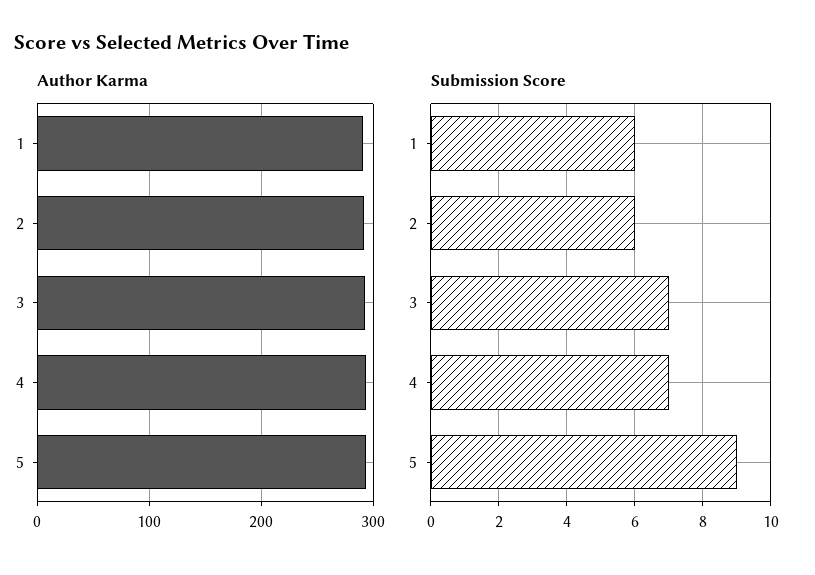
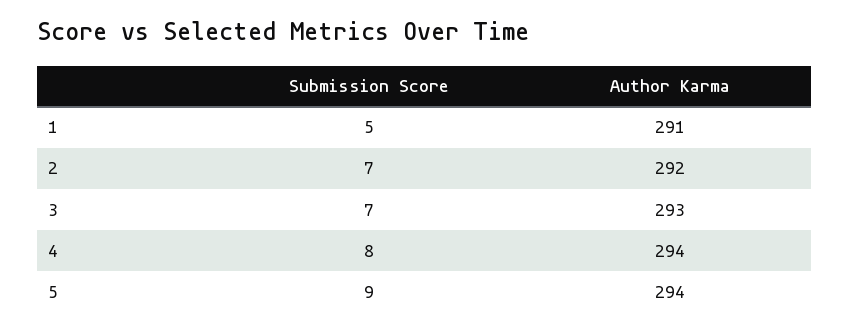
  {
    "Author Karma": {
      "1": 291,
      "2": 292,
      "3": 293,
      "4": 294,
      "5": 294
    },
    "Submission Score": {
-     "1": 6,
+     "1": 5,
-     "2": 6,
+     "2": 7,
      "3": 7,
-     "4": 7,
+     "4": 8,
      "5": 9
    }
  }

